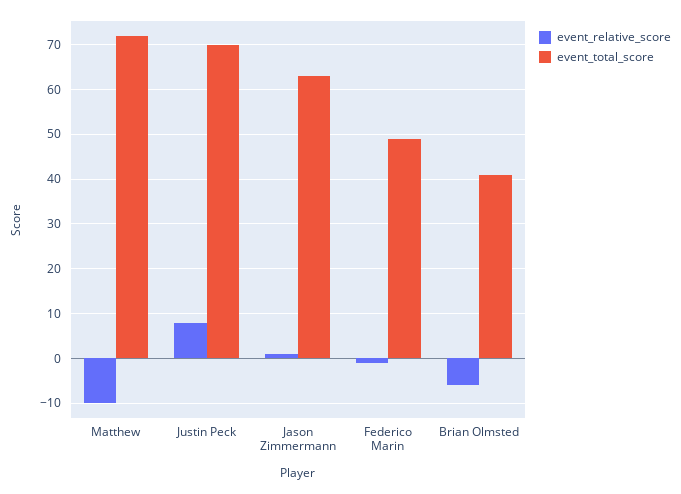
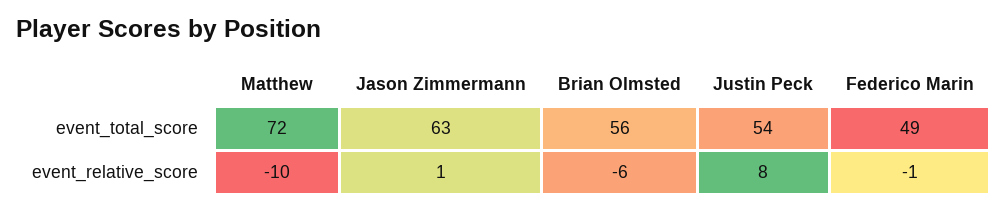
  {
    "event_relative_score": {
      "Matthew": -10,
      "Justin Peck": 8,
      "Jason Zimmermann": 1,
      "Federico Marin": -1,
      "Brian Olmsted": -6
    },
    "event_total_score": {
      "Matthew": 72,
-     "Justin Peck": 70,
+     "Justin Peck": 54,
      "Jason Zimmermann": 63,
      "Federico Marin": 49,
-     "Brian Olmsted": 40
+     "Brian Olmsted": 56
    }
  }

